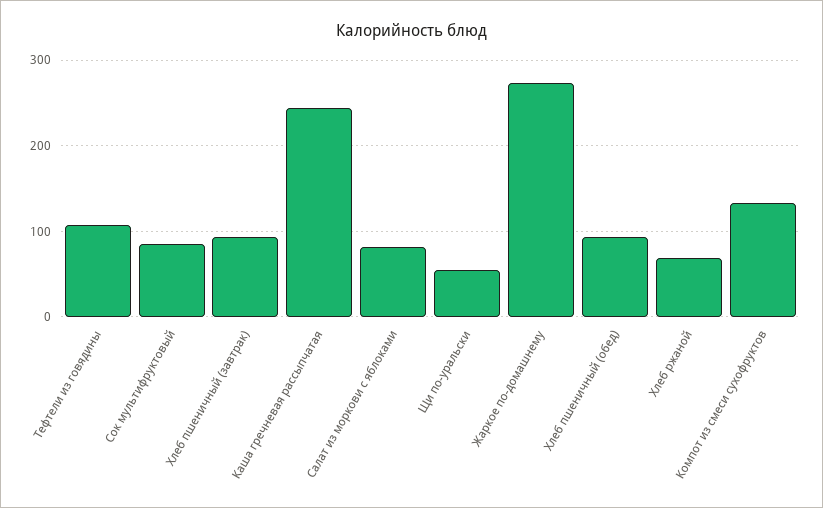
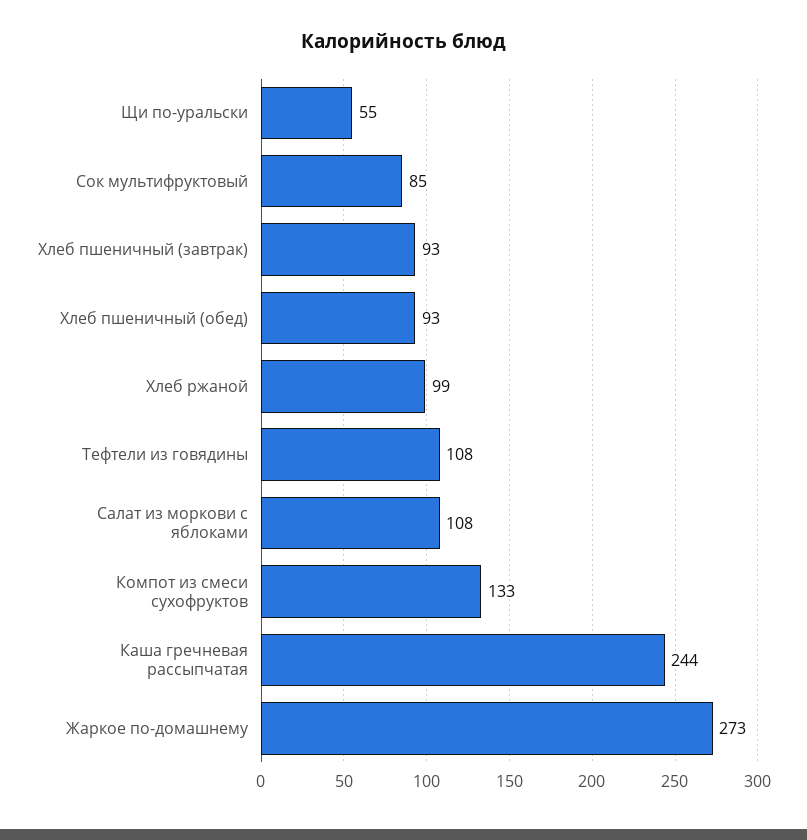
  {
    "Тефтели из говядины": 108,
    "Сок мультифруктовый": 85,
    "Хлеб пшеничный (завтрак)": 93,
    "Каша гречневая рассыпчатая": 244,
-   "Салат из моркови с яблоками": 80,
+   "Салат из моркови с яблоками": 108,
    "Щи по-уральски": 55,
    "Жаркое по-домашнему": 273,
    "Хлеб пшеничный (обед)": 93,
-   "Хлеб ржаной": 70,
+   "Хлеб ржаной": 99,
    "Компот из смеси сухофруктов": 133
  }

